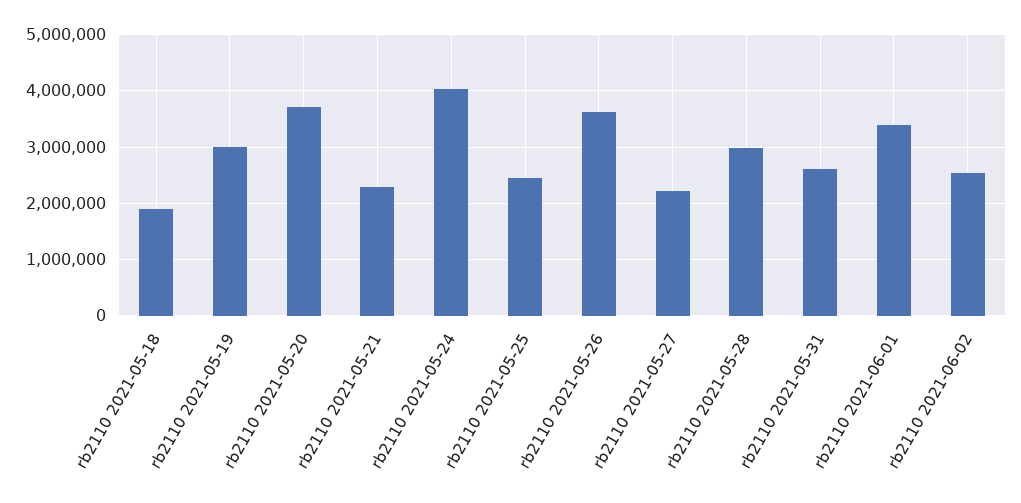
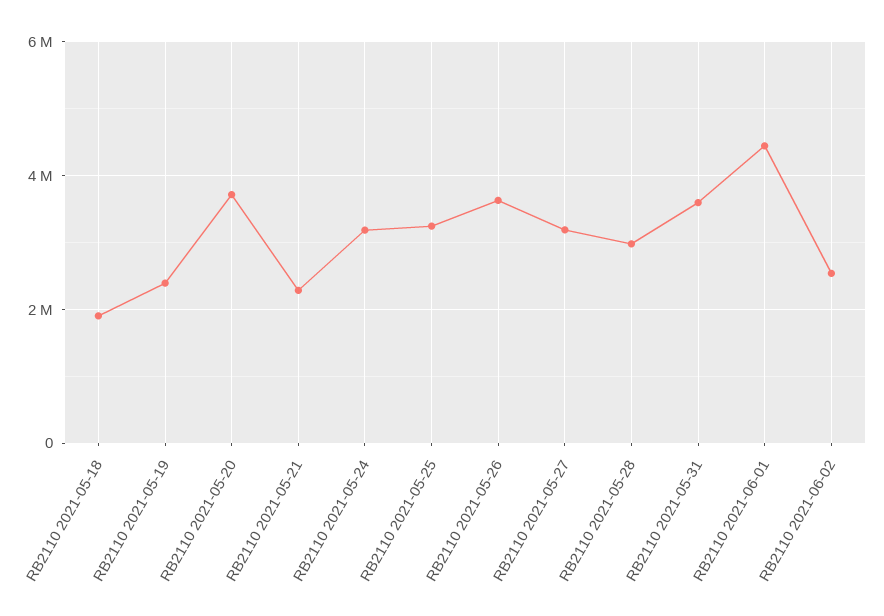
  {
    "rb2110 2021-05-18": 2000000,
-   "rb2110 2021-05-19": 3000000,
+   "rb2110 2021-05-19": 2400000,
    "rb2110 2021-05-20": 3800000,
    "rb2110 2021-05-21": 2200000,
-   "rb2110 2021-05-24": 4000000,
+   "rb2110 2021-05-24": 3200000,
-   "rb2110 2021-05-25": 2400000,
+   "rb2110 2021-05-25": 3200000,
    "rb2110 2021-05-26": 3600000,
-   "rb2110 2021-05-27": 2200000,
+   "rb2110 2021-05-27": 3200000,
    "rb2110 2021-05-28": 3000000,
-   "rb2110 2021-05-31": 2600000,
+   "rb2110 2021-05-31": 3600000,
-   "rb2110 2021-06-01": 3400000,
+   "rb2110 2021-06-01": 4400000,
    "rb2110 2021-06-02": 2600000
  }

